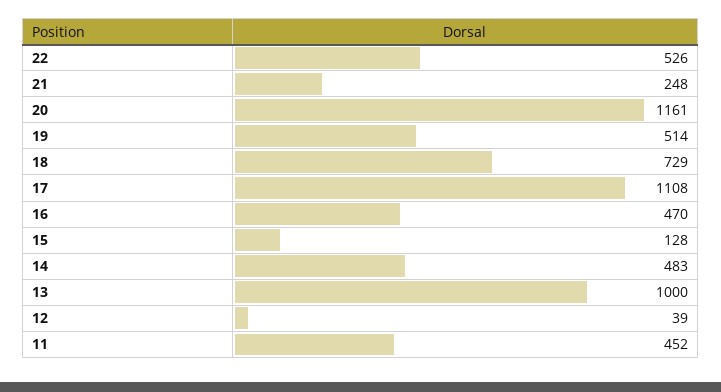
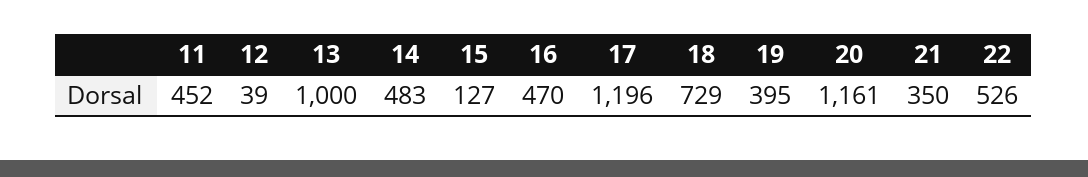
  {
    "22": 526,
-   "21": 248,
+   "21": 350,
    "20": 1161,
-   "19": 514,
+   "19": 395,
    "18": 729,
-   "17": 1108,
+   "17": 1196,
    "16": 470,
-   "15": 128,
+   "15": 127,
    "14": 483,
    "13": 1000,
    "12": 39,
    "11": 452
  }

